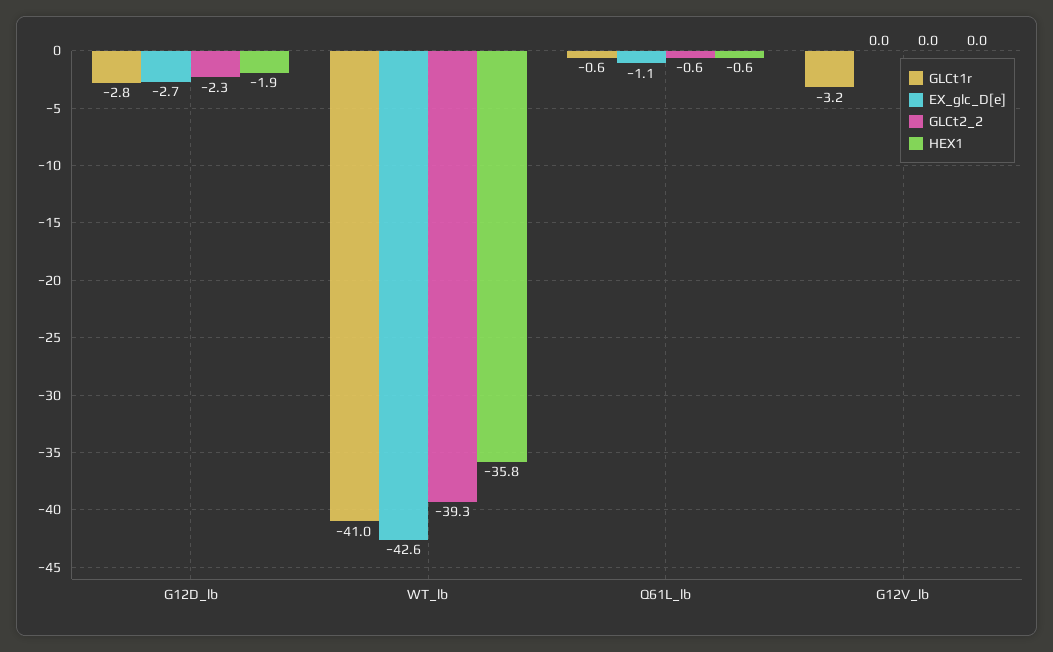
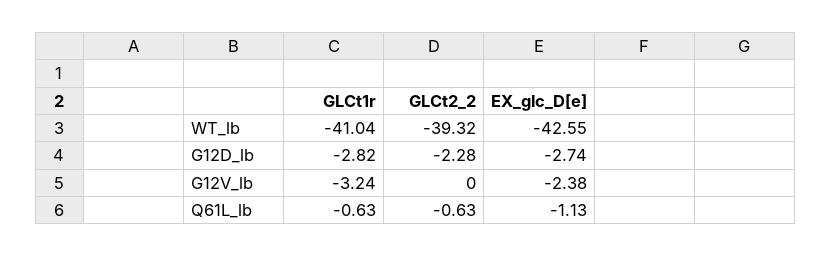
  {
    "GLCt1r": {
      "G12D_lb": -2.82,
      "WT_lb": -41.04,
      "Q61L_lb": -0.63,
      "G12V_lb": -3.24
    },
    "EX_glc_D[e]": {
      "G12D_lb": -2.74,
      "WT_lb": -42.55,
      "Q61L_lb": -1.13,
-     "G12V_lb": 0
+     "G12V_lb": -2.38
    },
    "GLCt2_2": {
      "G12D_lb": -2.28,
      "WT_lb": -39.32,
      "Q61L_lb": -0.63,
      "G12V_lb": 0
-   },
+   }
-   "HEX1": {
-     "G12D_lb": -1.9,
-     "WT_lb": -35.8,
-     "Q61L_lb": -0.6,
-     "G12V_lb": 0
-   }
  }

